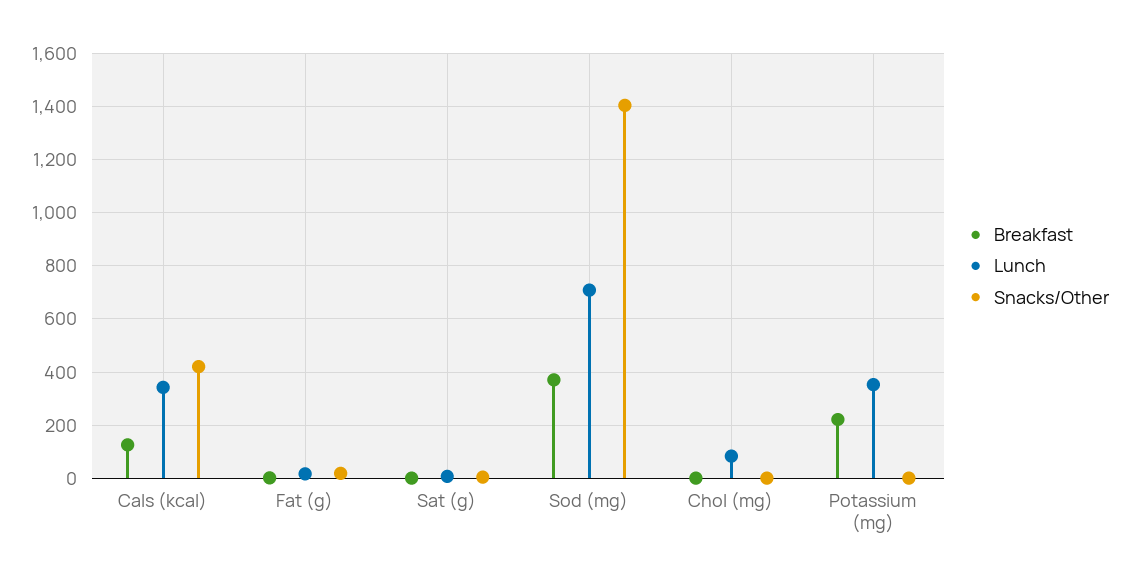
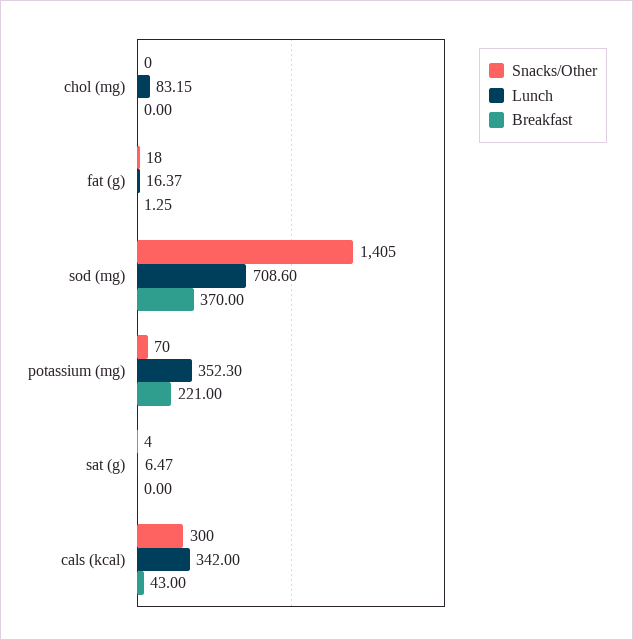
  {
    "Breakfast": {
-     "Cals (kcal)": 125,
+     "Cals (kcal)": 43,
      "Fat (g)": 1.25,
      "Sat (g)": 0,
      "Sod (mg)": 370,
      "Chol (mg)": 0,
      "Potassium (mg)": 221
    },
    "Lunch": {
      "Cals (kcal)": 342,
      "Fat (g)": 16.37,
      "Sat (g)": 6.47,
      "Sod (mg)": 708.6,
      "Chol (mg)": 83.15,
      "Potassium (mg)": 352.3
    },
    "Snacks/Other": {
-     "Cals (kcal)": 425,
+     "Cals (kcal)": 300,
      "Fat (g)": 18,
      "Sat (g)": 4,
      "Sod (mg)": 1405,
      "Chol (mg)": 0,
-     "Potassium (mg)": 0
+     "Potassium (mg)": 70
    }
  }

